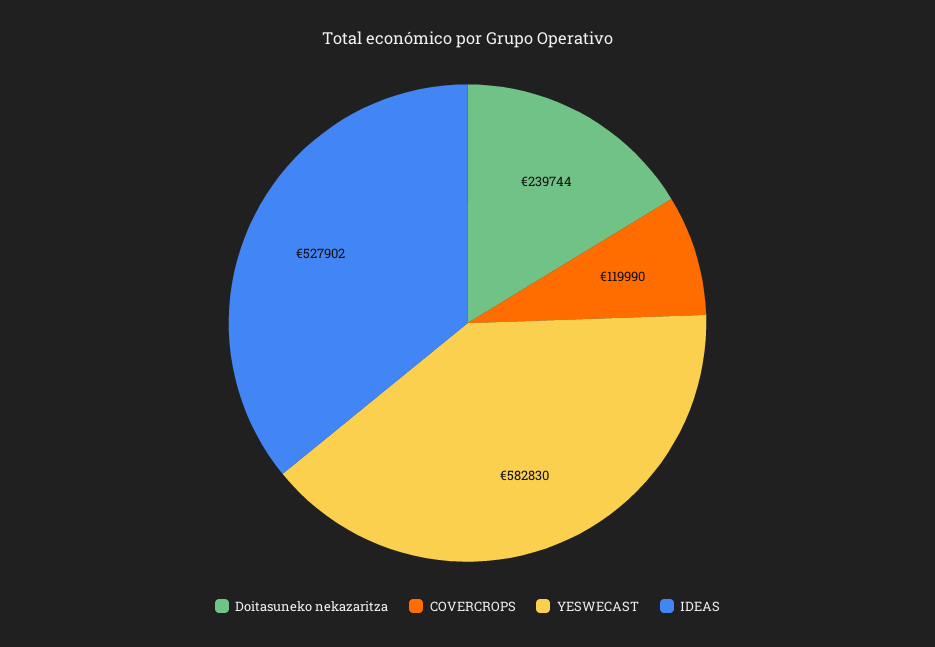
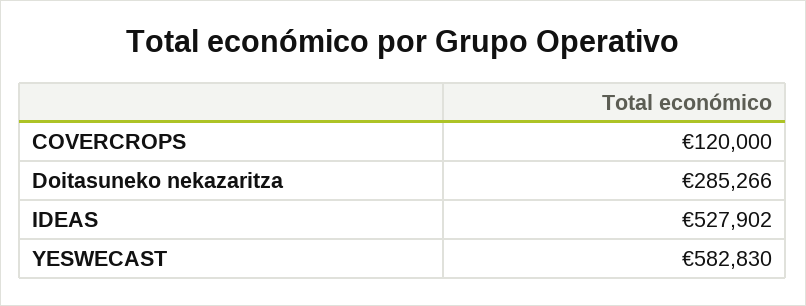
  {
-   "Doitasuneko nekazaritza": 239744,
+   "Doitasuneko nekazaritza": 285266,
-   "COVERCROPS": 119990,
+   "COVERCROPS": 120000,
    "YESWECAST": 582830,
    "IDEAS": 527902
  }

